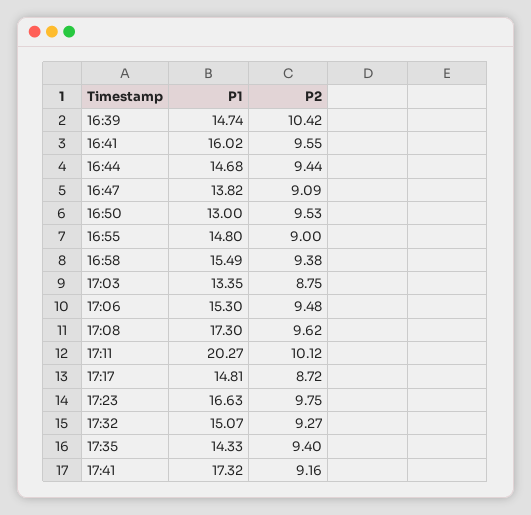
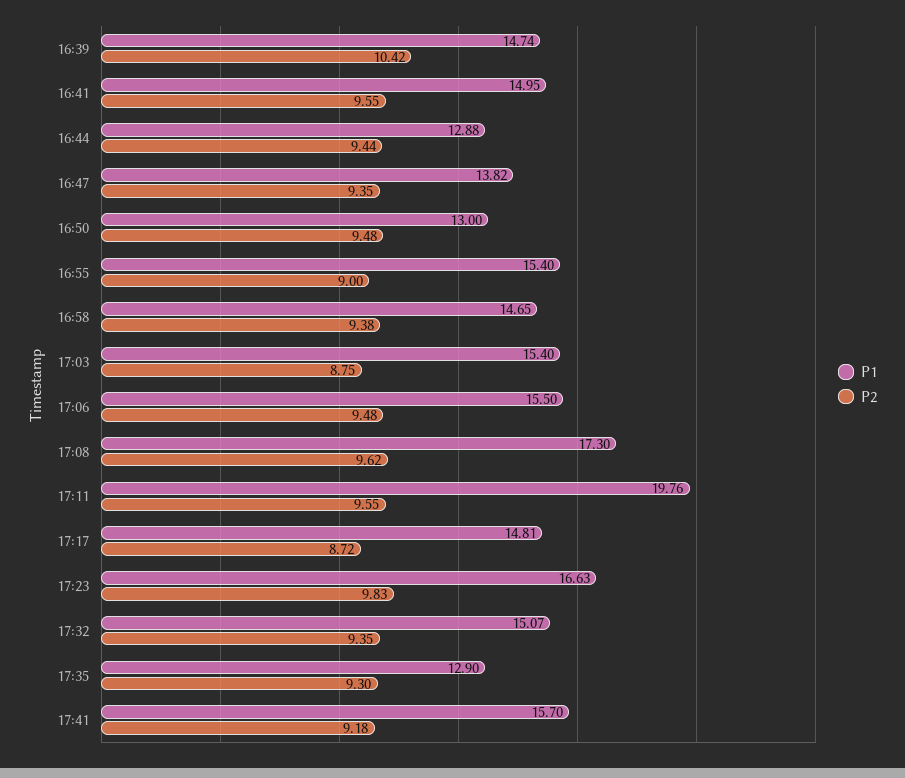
  {
    "P1": {
      "16:39": 14.74,
-     "16:41": 16.02,
+     "16:41": 14.95,
-     "16:44": 14.68,
+     "16:44": 12.88,
      "16:47": 13.82,
      "16:50": 13,
-     "16:55": 14.8,
+     "16:55": 15.4,
-     "16:58": 15.49,
+     "16:58": 14.65,
-     "17:03": 13.35,
+     "17:03": 15.4,
-     "17:06": 15.3,
+     "17:06": 15.5,
      "17:08": 17.3,
-     "17:11": 20.27,
+     "17:11": 19.76,
      "17:17": 14.81,
      "17:23": 16.63,
      "17:32": 15.07,
-     "17:35": 14.33,
+     "17:35": 12.9,
-     "17:41": 17.32
+     "17:41": 15.7
    },
    "P2": {
      "16:39": 10.42,
      "16:41": 9.55,
      "16:44": 9.44,
-     "16:47": 9.09,
+     "16:47": 9.35,
-     "16:50": 9.53,
+     "16:50": 9.48,
      "16:55": 9,
      "16:58": 9.38,
      "17:03": 8.75,
      "17:06": 9.48,
      "17:08": 9.62,
-     "17:11": 10.12,
+     "17:11": 9.55,
      "17:17": 8.72,
-     "17:23": 9.75,
+     "17:23": 9.83,
-     "17:32": 9.27,
+     "17:32": 9.35,
-     "17:35": 9.4,
+     "17:35": 9.3,
-     "17:41": 9.16
+     "17:41": 9.18
    }
  }

